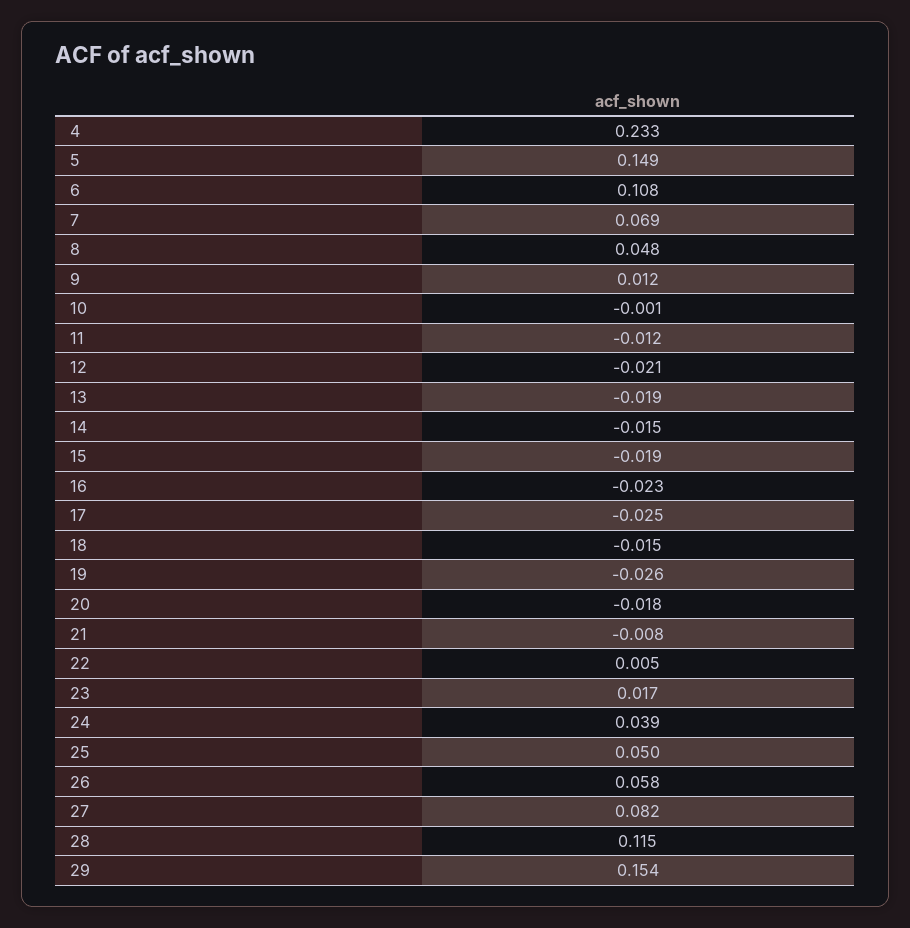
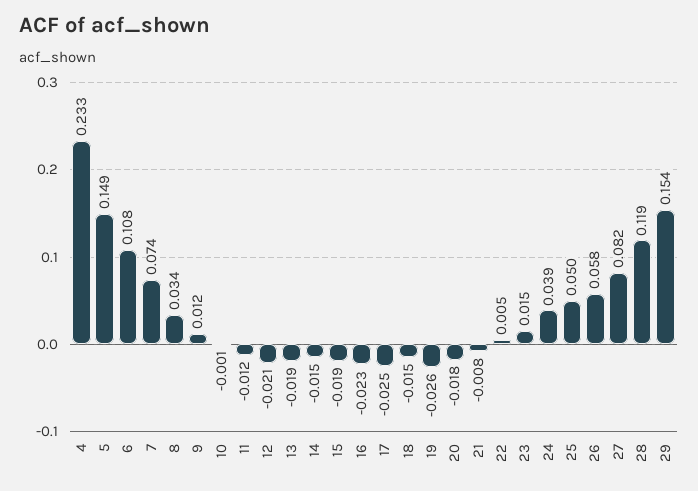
  {
    "4": 0.233,
    "5": 0.149,
    "6": 0.108,
-   "7": 0.069,
+   "7": 0.074,
-   "8": 0.048,
+   "8": 0.034,
    "9": 0.012,
    "10": -0.001,
    "11": -0.012,
    "12": -0.021,
    "13": -0.019,
    "14": -0.015,
    "15": -0.019,
    "16": -0.023,
    "17": -0.025,
    "18": -0.015,
    "19": -0.026,
    "20": -0.018,
    "21": -0.008,
    "22": 0.005,
-   "23": 0.017,
+   "23": 0.015,
    "24": 0.039,
    "25": 0.05,
    "26": 0.058,
    "27": 0.082,
-   "28": 0.115,
+   "28": 0.119,
    "29": 0.154
  }

